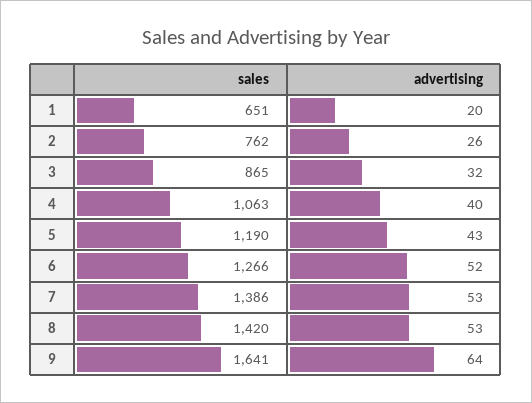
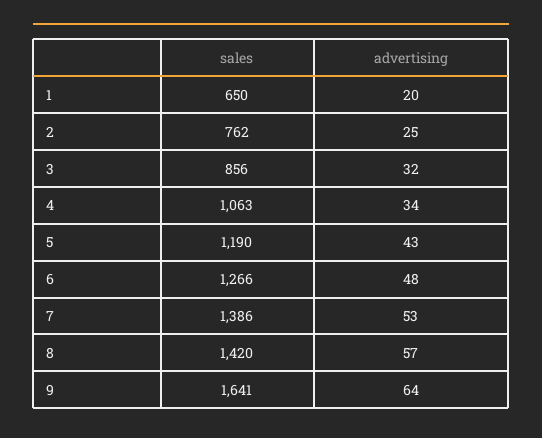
  {
    "sales": {
-     "1": 651,
+     "1": 650,
      "2": 762,
-     "3": 865,
+     "3": 856,
      "4": 1063,
      "5": 1190,
      "6": 1266,
      "7": 1386,
      "8": 1420,
      "9": 1641
    },
    "advertising": {
      "1": 20,
-     "2": 26,
+     "2": 25,
      "3": 32,
-     "4": 40,
+     "4": 34,
      "5": 43,
-     "6": 52,
+     "6": 48,
      "7": 53,
-     "8": 53,
+     "8": 57,
      "9": 64
    }
  }

